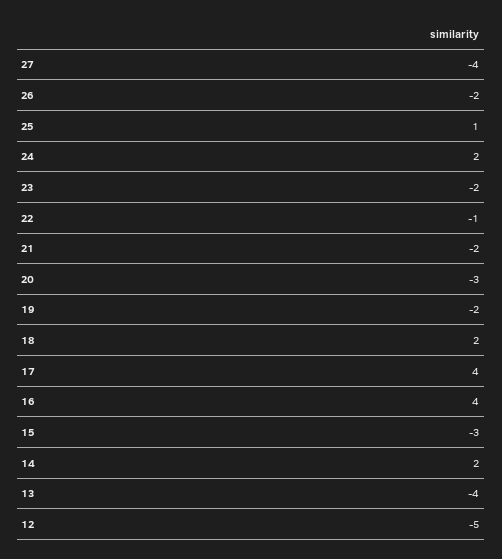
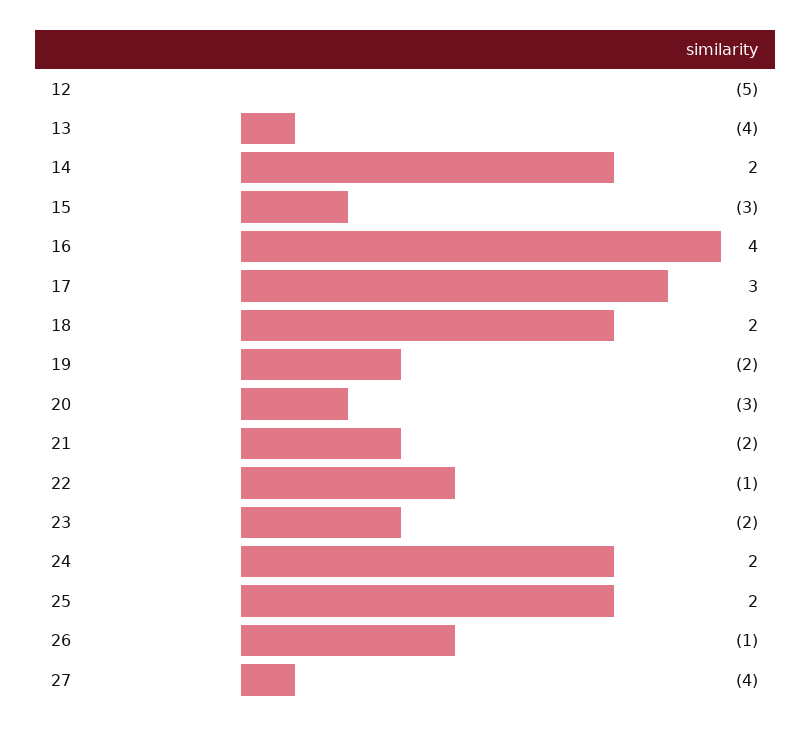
  {
    "27": -4,
-   "26": -2,
+   "26": -1,
-   "25": 1,
+   "25": 2,
    "24": 2,
    "23": -2,
    "22": -1,
    "21": -2,
    "20": -3,
    "19": -2,
    "18": 2,
-   "17": 4,
+   "17": 3,
    "16": 4,
    "15": -3,
    "14": 2,
    "13": -4,
    "12": -5
  }

